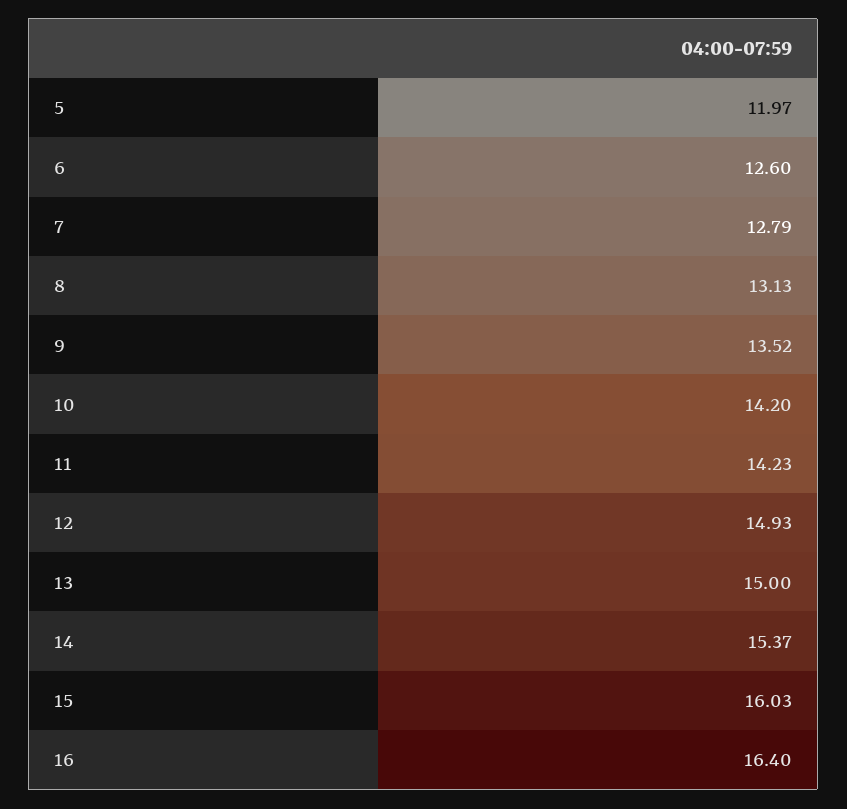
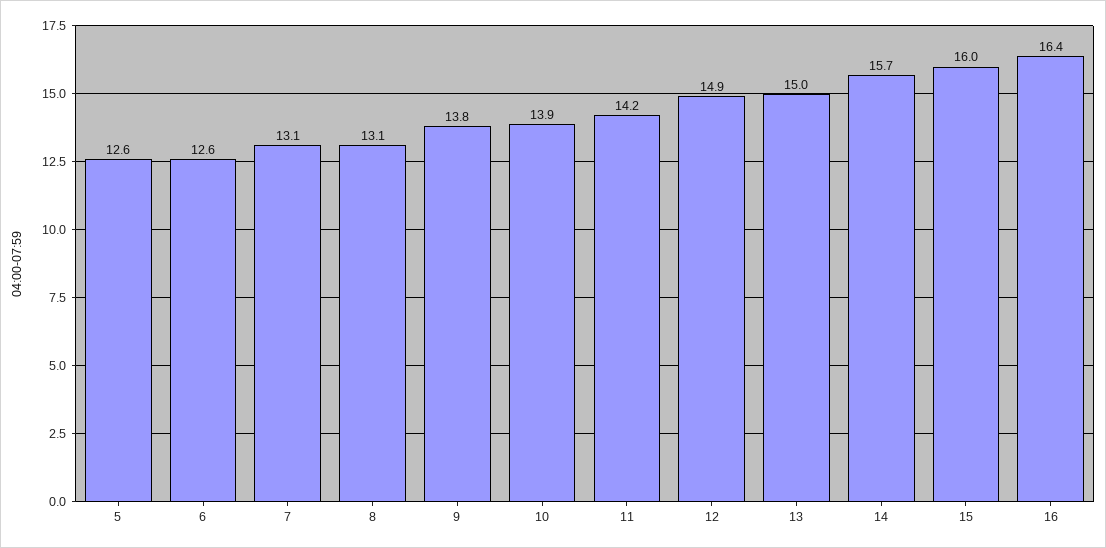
  {
-   "5": 11.97,
+   "5": 12.6,
    "6": 12.6,
-   "7": 12.79,
+   "7": 13.1,
    "8": 13.13,
-   "9": 13.52,
+   "9": 13.8,
-   "10": 14.2,
+   "10": 13.9,
    "11": 14.23,
    "12": 14.93,
    "13": 15,
-   "14": 15.37,
+   "14": 15.7,
    "15": 16.03,
    "16": 16.4
  }

